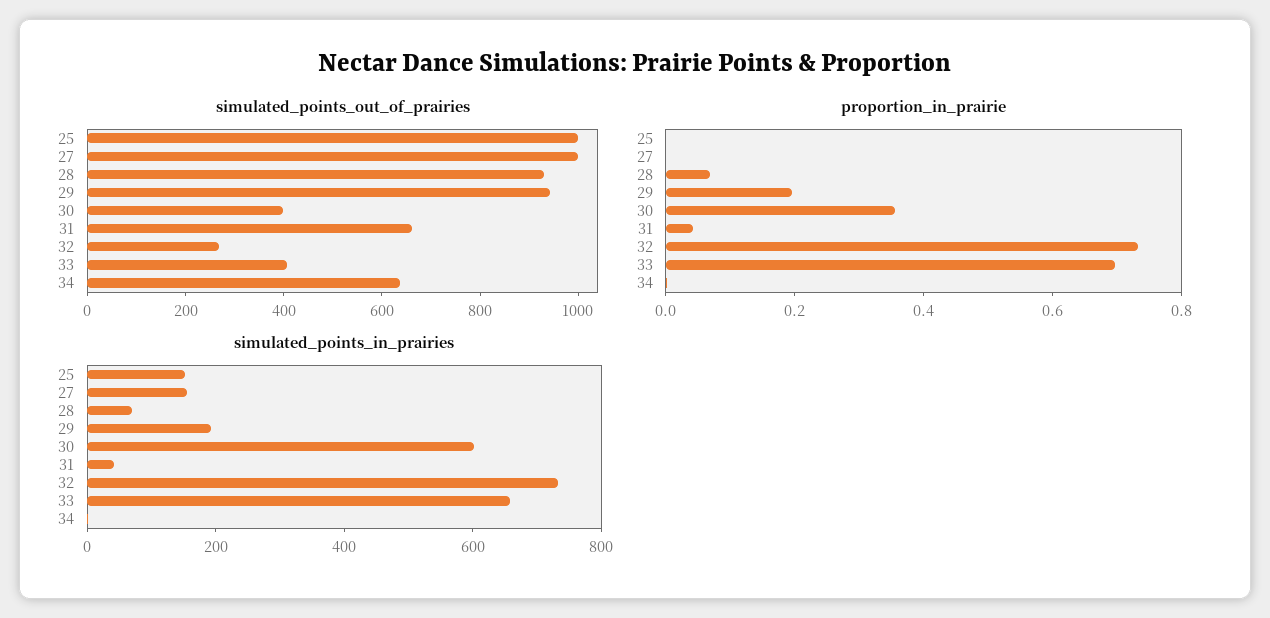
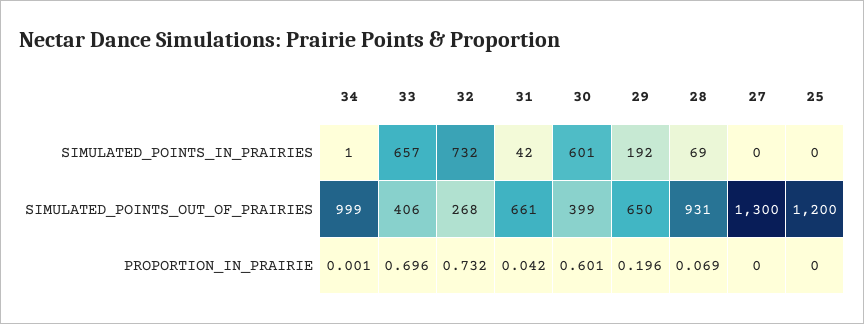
  {
    "simulated_points_out_of_prairies": {
-     "25": 1000,
+     "25": 1200,
-     "27": 1000,
+     "27": 1300,
      "28": 931,
-     "29": 950,
+     "29": 650,
      "30": 399,
      "31": 661,
      "32": 268,
      "33": 406,
-     "34": 650
+     "34": 999
    },
    "proportion_in_prairie": {
      "25": 0,
      "27": 0,
      "28": 0.069,
      "29": 0.196,
-     "30": 0.35,
+     "30": 0.601,
      "31": 0.042,
      "32": 0.732,
      "33": 0.696,
      "34": 0.001
    },
    "simulated_points_in_prairies": {
-     "25": 150,
+     "25": 0,
-     "27": 150,
+     "27": 0,
      "28": 69,
      "29": 192,
      "30": 601,
      "31": 42,
      "32": 732,
      "33": 657,
      "34": 1
    }
  }

